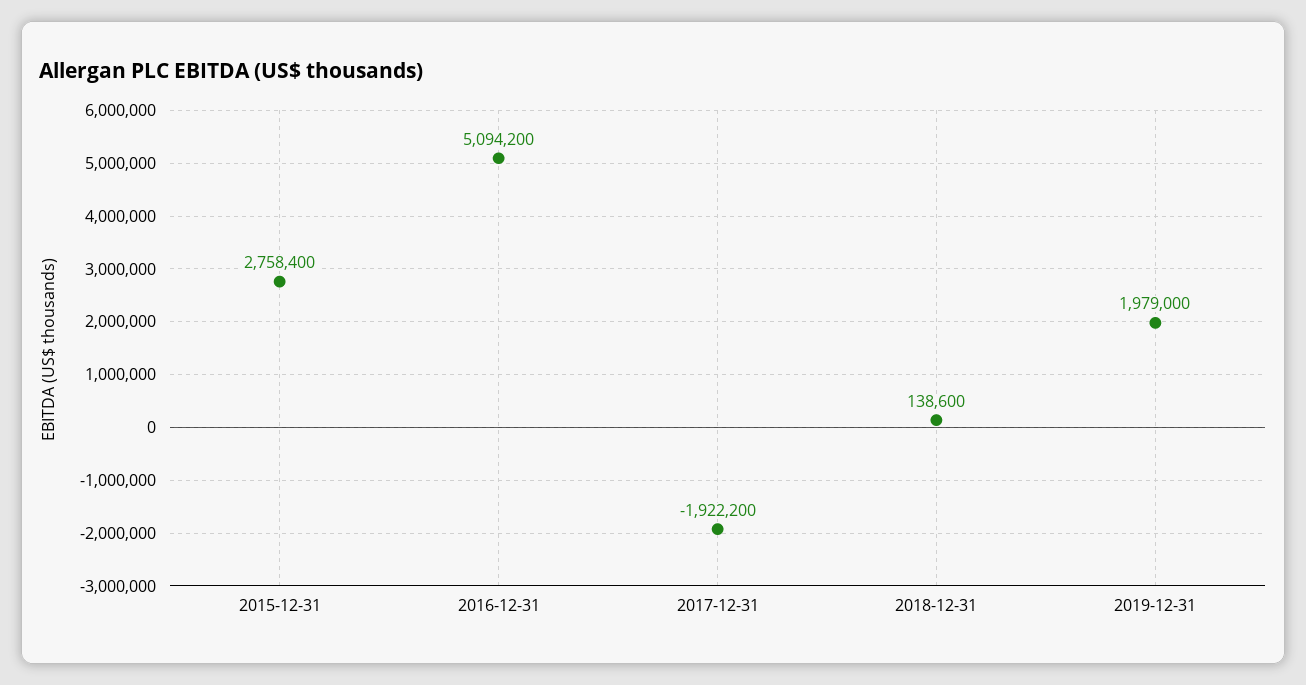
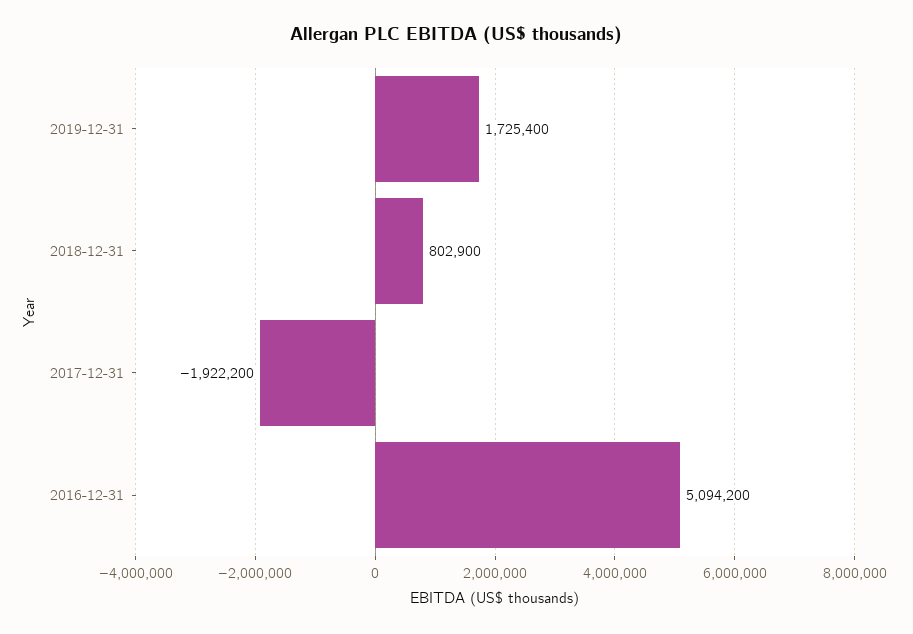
  {
-   "2015-12-31": 2758400,
    "2016-12-31": 5094200,
    "2017-12-31": -1922200,
-   "2018-12-31": 138600,
+   "2018-12-31": 802900,
-   "2019-12-31": 1979000
+   "2019-12-31": 1725400
  }

